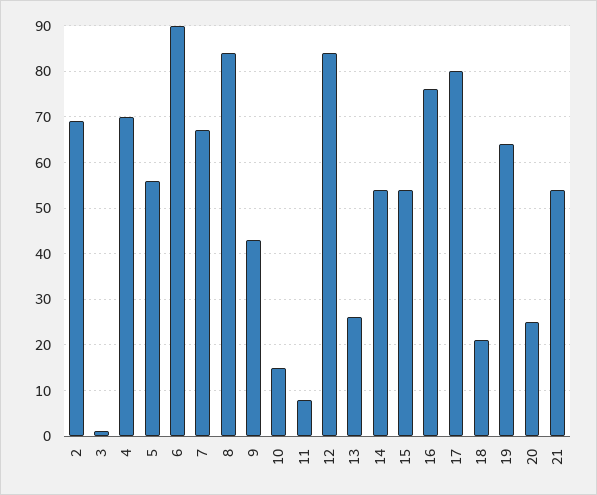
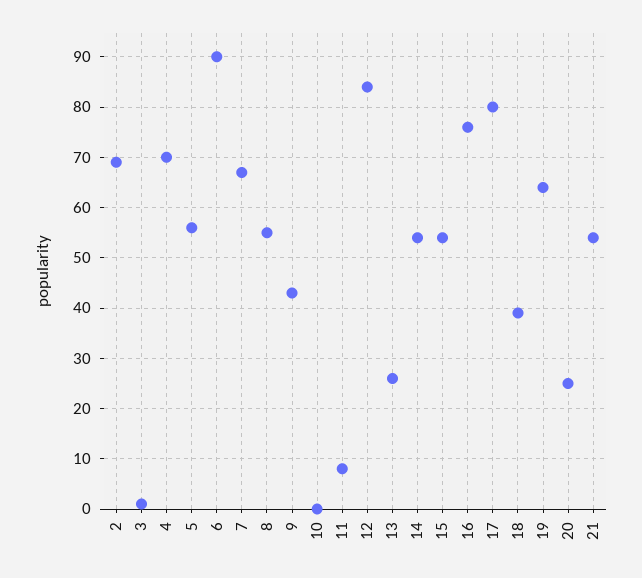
  {
    "2": 70,
    "3": 0,
    "4": 70,
    "5": 55,
    "6": 90,
    "7": 65,
-   "8": 85,
+   "8": 55,
    "9": 45,
-   "10": 15,
+   "10": 0,
    "11": 10,
    "12": 85,
    "13": 25,
    "14": 55,
    "15": 55,
    "16": 75,
    "17": 80,
-   "18": 20,
+   "18": 40,
    "19": 65,
    "20": 25,
    "21": 55
  }

